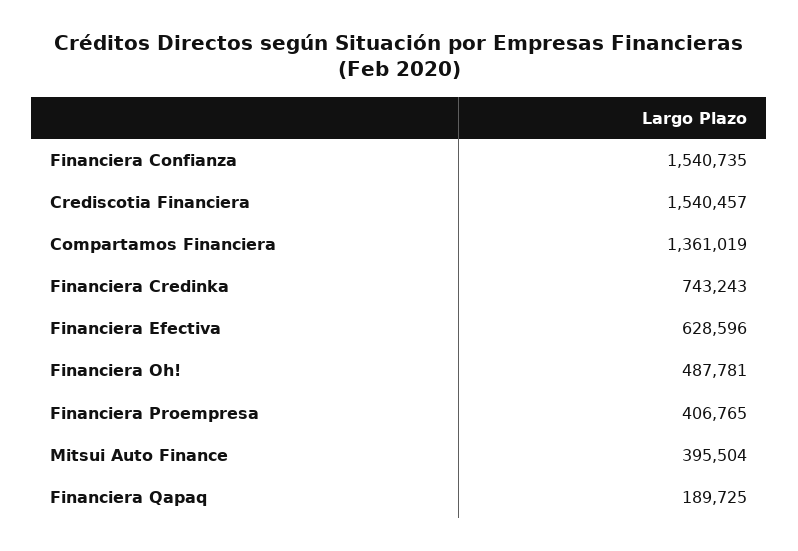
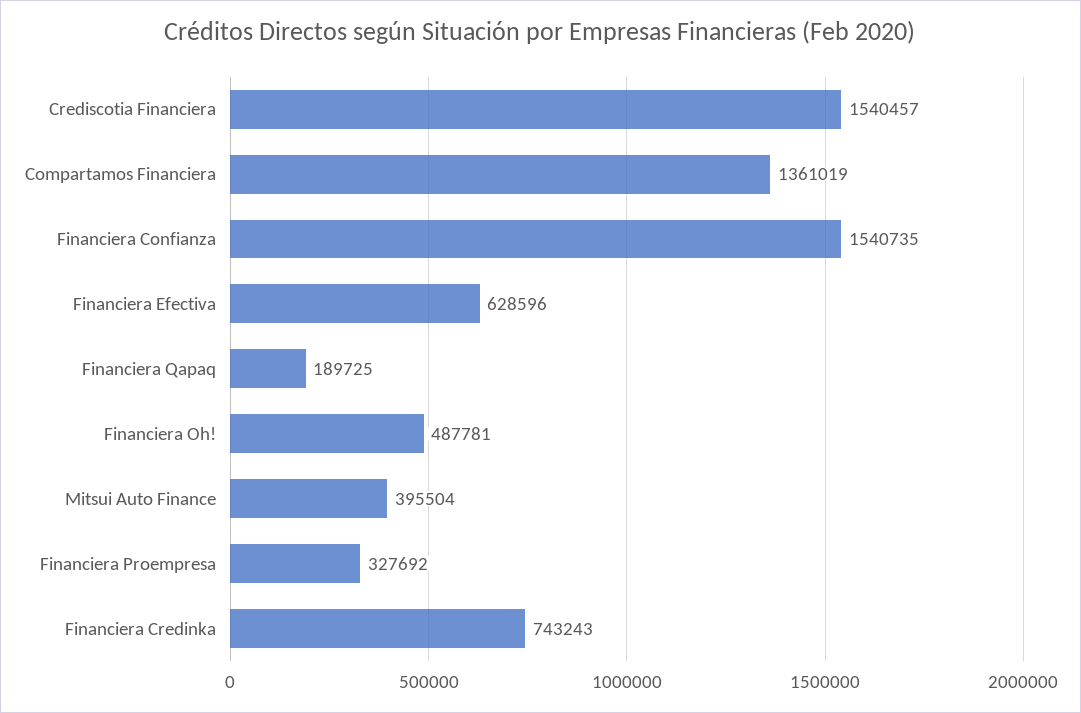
  {
    "Financiera Confianza": 1540735,
    "Crediscotia Financiera": 1540457,
    "Compartamos Financiera": 1361019,
    "Financiera Credinka": 743243,
    "Financiera Efectiva": 628596,
    "Financiera Oh!": 487781,
-   "Financiera Proempresa": 406765,
+   "Financiera Proempresa": 327692,
    "Mitsui Auto Finance": 395504,
    "Financiera Qapaq": 189725
  }

